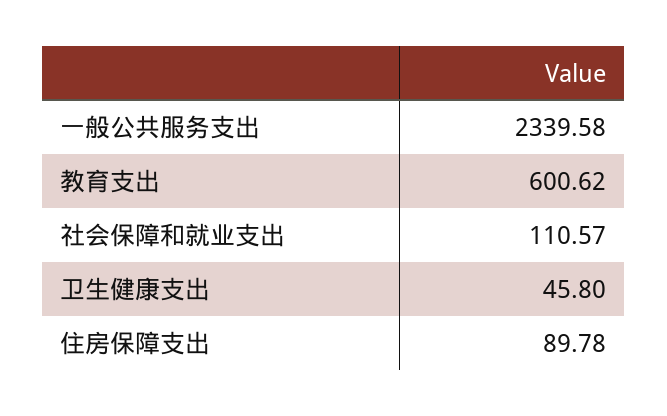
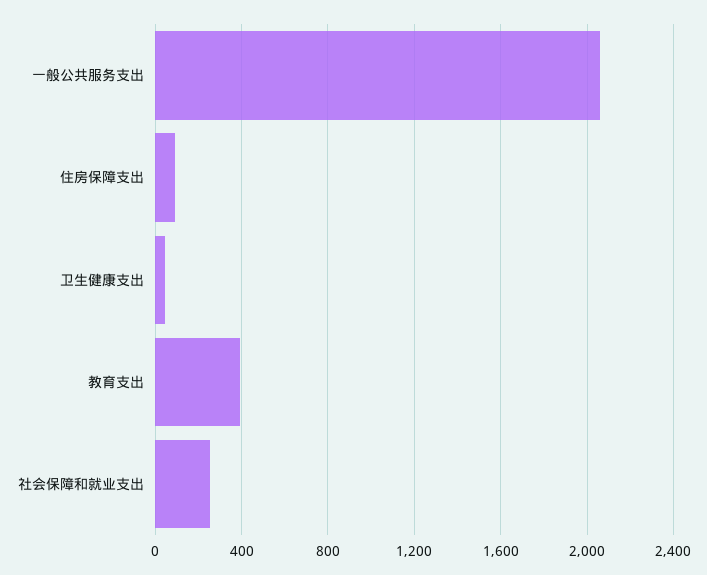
  {
-   "一般公共服务支出": 2339.58,
+   "一般公共服务支出": 2050,
-   "教育支出": 600.62,
+   "教育支出": 400,
-   "社会保障和就业支出": 110.57,
+   "社会保障和就业支出": 250,
    "卫生健康支出": 45.8,
    "住房保障支出": 89.78
  }

